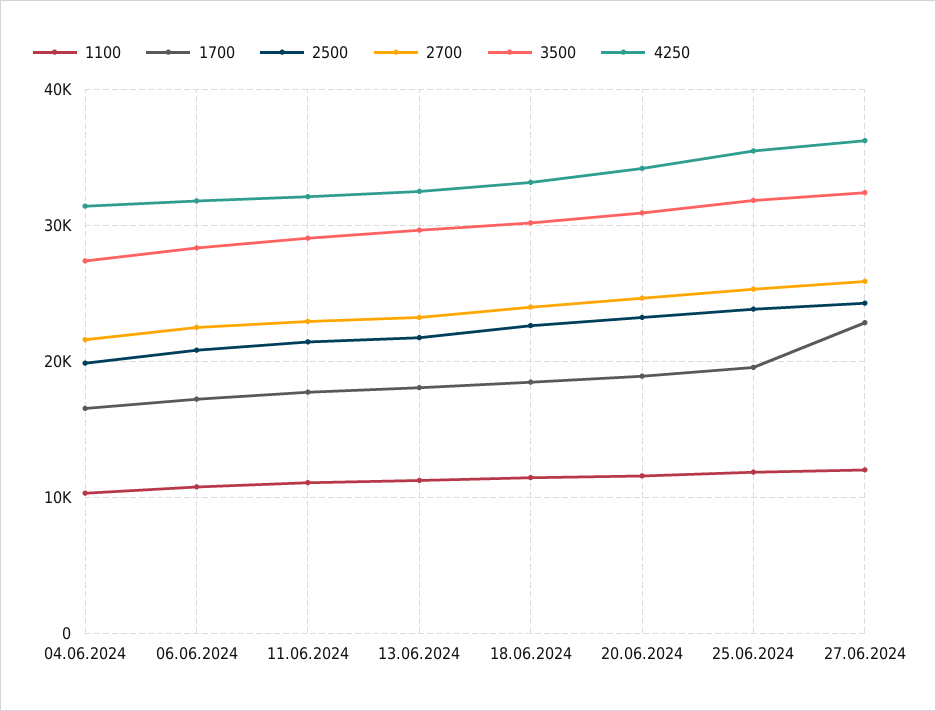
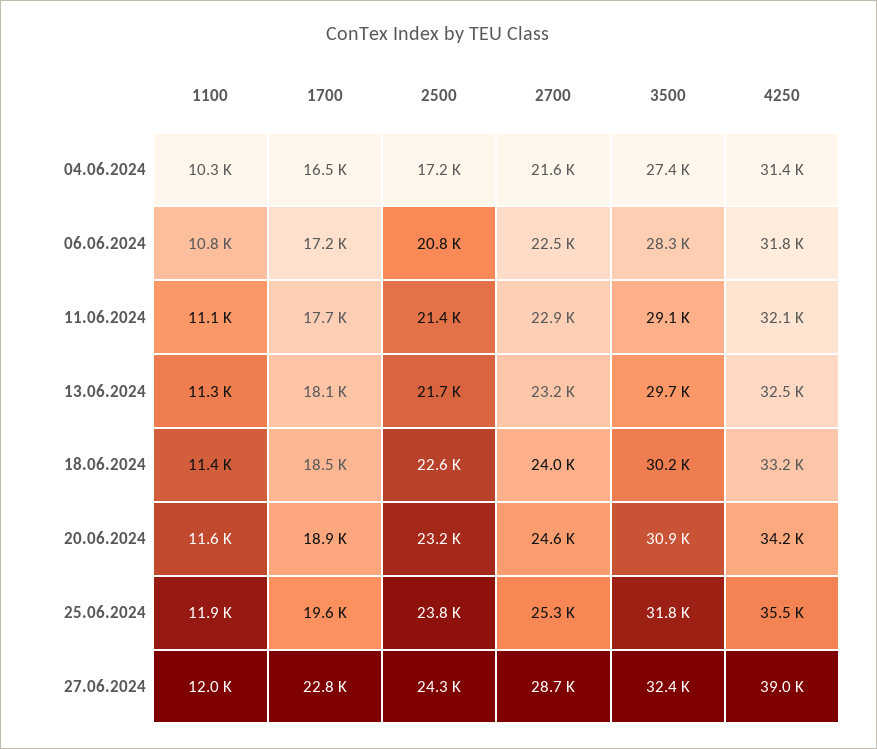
  {
    "1100": {
      "04.06.2024": 10300,
      "06.06.2024": 10800,
      "11.06.2024": 11100,
      "13.06.2024": 11300,
      "18.06.2024": 11400,
      "20.06.2024": 11600,
      "25.06.2024": 11900,
      "27.06.2024": 12000
    },
    "1700": {
      "04.06.2024": 16500,
      "06.06.2024": 17200,
      "11.06.2024": 17700,
      "13.06.2024": 18100,
      "18.06.2024": 18500,
      "20.06.2024": 18900,
      "25.06.2024": 19600,
      "27.06.2024": 22800
    },
    "2500": {
-     "04.06.2024": 20000,
+     "04.06.2024": 17200,
      "06.06.2024": 20800,
      "11.06.2024": 21400,
      "13.06.2024": 21700,
      "18.06.2024": 22600,
      "20.06.2024": 23200,
      "25.06.2024": 23800,
      "27.06.2024": 24300
    },
    "2700": {
      "04.06.2024": 21600,
      "06.06.2024": 22500,
      "11.06.2024": 22900,
      "13.06.2024": 23200,
      "18.06.2024": 24000,
      "20.06.2024": 24600,
      "25.06.2024": 25300,
-     "27.06.2024": 26000
+     "27.06.2024": 28700
    },
    "3500": {
      "04.06.2024": 27400,
      "06.06.2024": 28300,
      "11.06.2024": 29100,
      "13.06.2024": 29700,
      "18.06.2024": 30200,
      "20.06.2024": 30900,
      "25.06.2024": 31800,
      "27.06.2024": 32400
    },
    "4250": {
      "04.06.2024": 31400,
      "06.06.2024": 31800,
      "11.06.2024": 32100,
      "13.06.2024": 32500,
      "18.06.2024": 33200,
      "20.06.2024": 34200,
      "25.06.2024": 35500,
-     "27.06.2024": 36000
+     "27.06.2024": 39000
    }
  }

